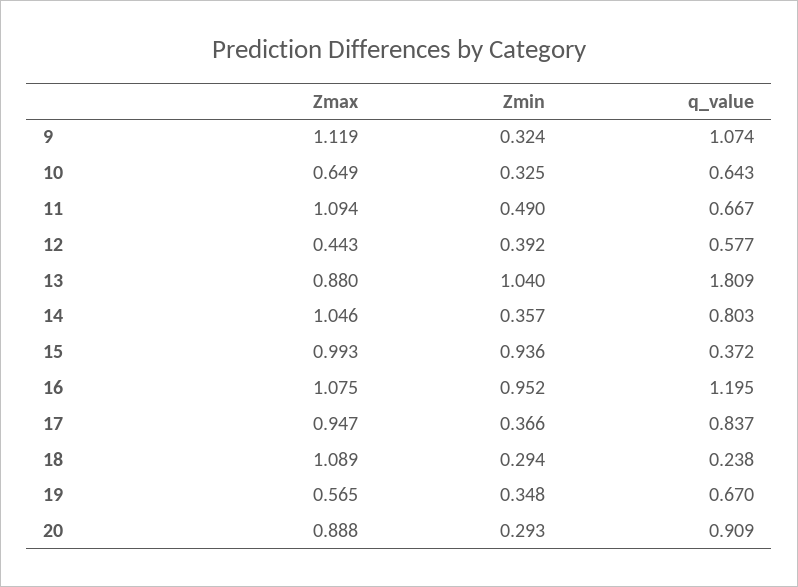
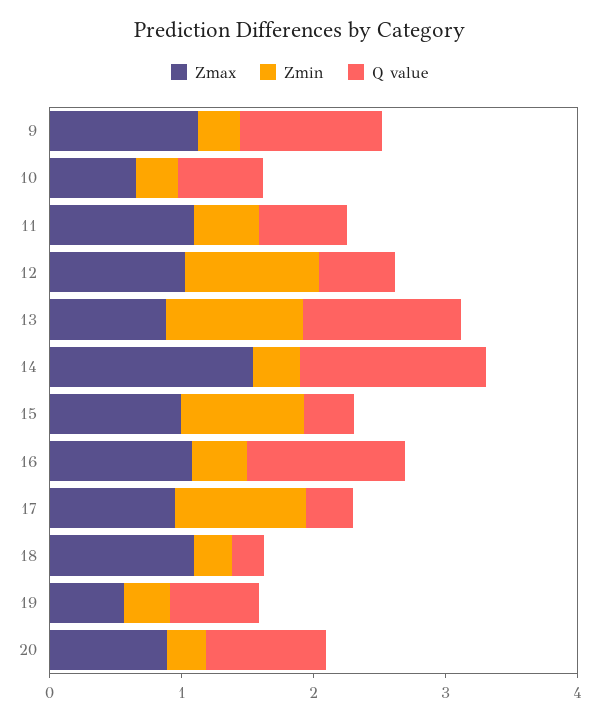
  {
    "Zmax": {
      "9": 1.119,
      "10": 0.649,
      "11": 1.094,
-     "12": 0.443,
+     "12": 1,
      "13": 0.88,
-     "14": 1.046,
+     "14": 1.6,
      "15": 0.993,
      "16": 1.075,
      "17": 0.947,
      "18": 1.089,
      "19": 0.565,
      "20": 0.888
    },
    "Zmin": {
      "9": 0.324,
      "10": 0.325,
      "11": 0.49,
-     "12": 0.392,
+     "12": 1,
      "13": 1.04,
      "14": 0.357,
      "15": 0.936,
-     "16": 0.952,
+     "16": 0.4,
-     "17": 0.366,
+     "17": 1,
      "18": 0.294,
      "19": 0.348,
      "20": 0.293
    },
    "q_value": {
      "9": 1.074,
      "10": 0.643,
      "11": 0.667,
      "12": 0.577,
-     "13": 1.809,
+     "13": 1.2,
-     "14": 0.803,
+     "14": 1.4,
      "15": 0.372,
      "16": 1.195,
-     "17": 0.837,
+     "17": 0.4,
      "18": 0.238,
      "19": 0.67,
      "20": 0.909
    }
  }

